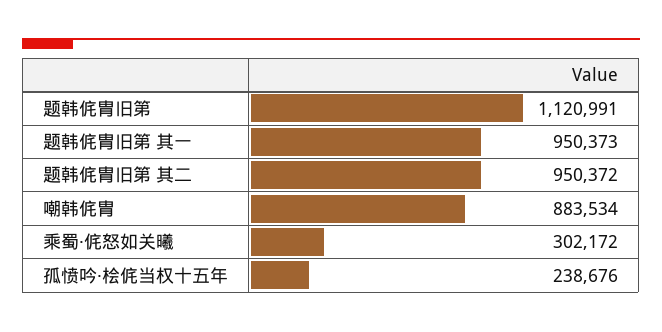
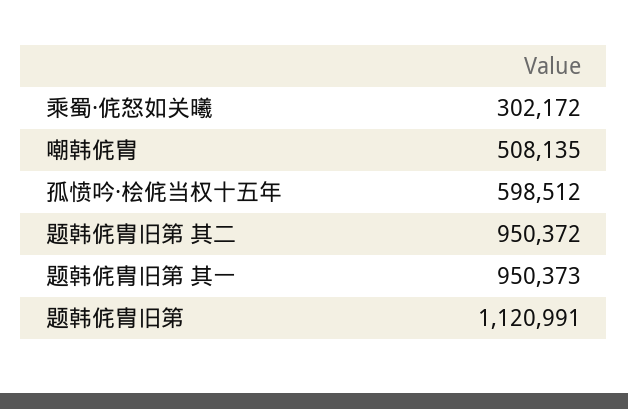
  {
    "题韩侂胄旧第": 1120991,
    "题韩侂胄旧第 其一": 950373,
    "题韩侂胄旧第 其二": 950372,
-   "嘲韩侂胄": 883534,
+   "嘲韩侂胄": 508135,
    "乘蜀·侂怒如关曦": 302172,
-   "孤愤吟·桧侂当权十五年": 238676
+   "孤愤吟·桧侂当权十五年": 598512
  }

